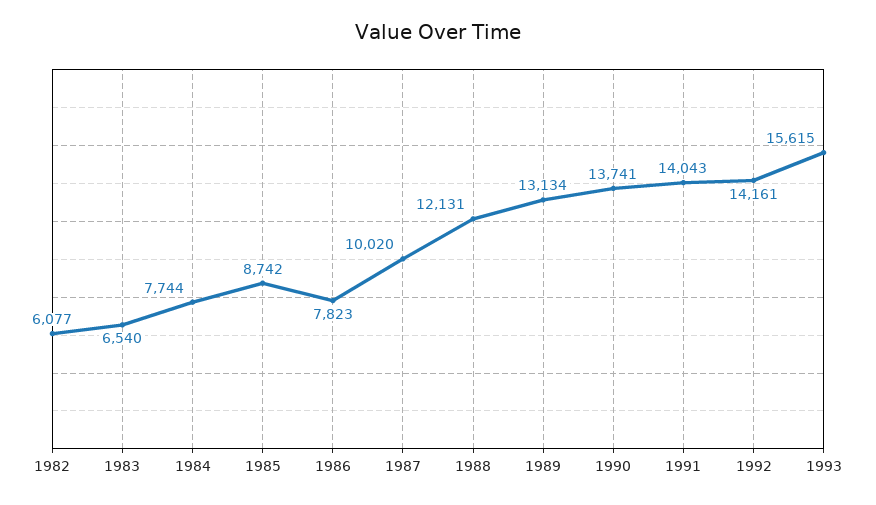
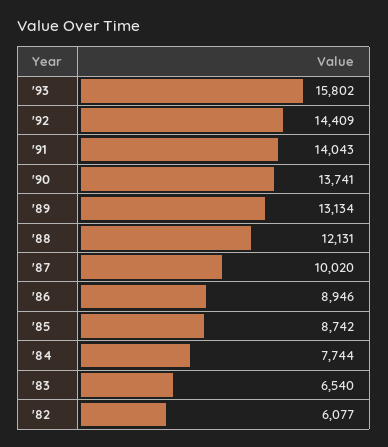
  {
    "1982": 6077,
    "1983": 6540,
    "1984": 7744,
    "1985": 8742,
-   "1986": 7823,
+   "1986": 8946,
    "1987": 10020,
    "1988": 12131,
    "1989": 13134,
    "1990": 13741,
    "1991": 14043,
-   "1992": 14161,
+   "1992": 14409,
-   "1993": 15615
+   "1993": 15802
  }

